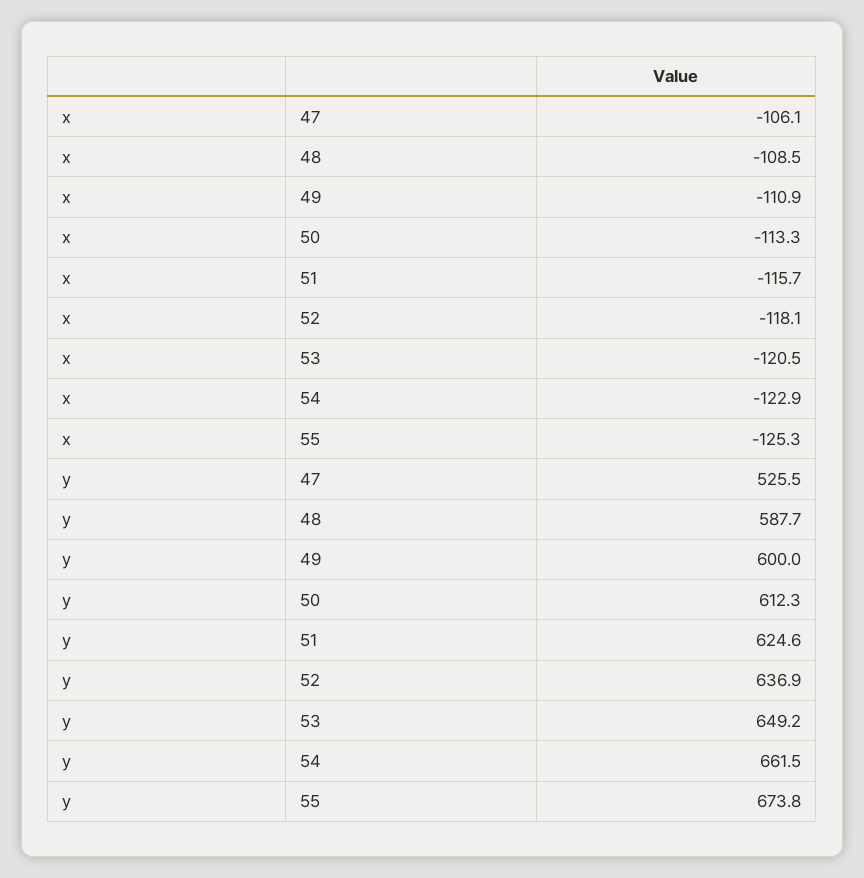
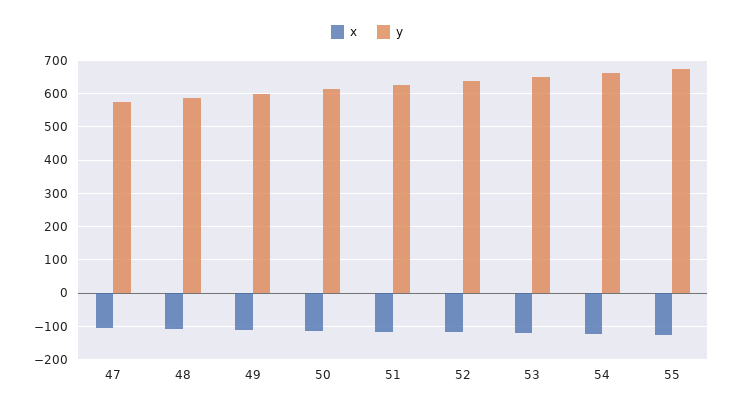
  {
    "x": {
      "47": -106.1,
      "48": -108.5,
      "49": -110.9,
      "50": -113.3,
      "51": -115.7,
      "52": -118.1,
      "53": -120.5,
      "54": -122.9,
      "55": -125.3
    },
    "y": {
-     "47": 525.5,
+     "47": 580,
      "48": 587.7,
      "49": 600,
      "50": 612.3,
      "51": 624.6,
      "52": 636.9,
      "53": 649.2,
      "54": 661.5,
      "55": 673.8
    }
  }

